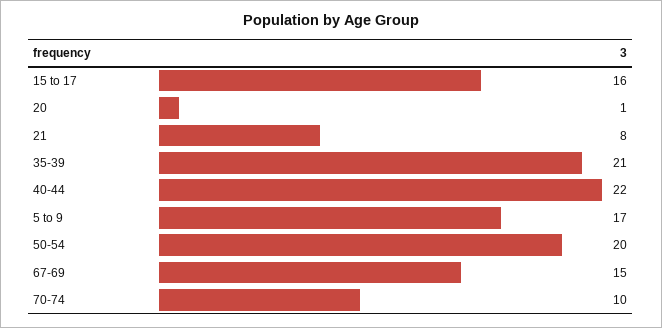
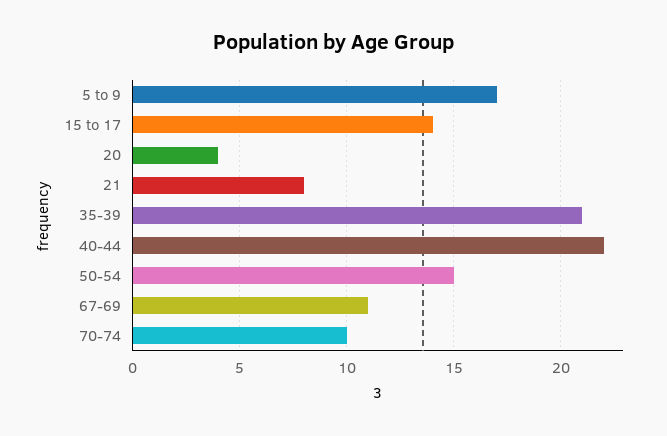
  {
-   "15 to 17": 16,
+   "15 to 17": 14,
-   "20": 1,
+   "20": 4,
    "21": 8,
    "35-39": 21,
    "40-44": 22,
    "5 to 9": 17,
-   "50-54": 20,
+   "50-54": 15,
-   "67-69": 15,
+   "67-69": 11,
    "70-74": 10
  }

